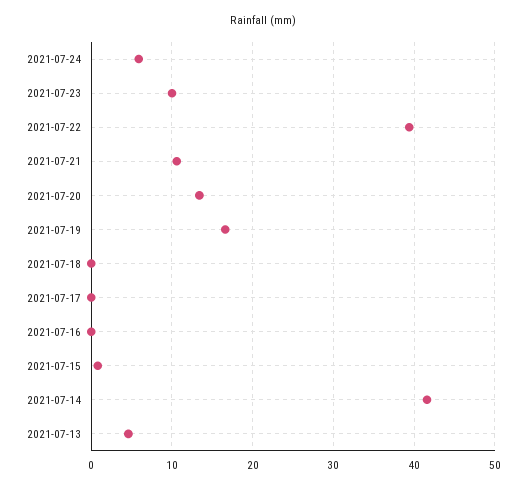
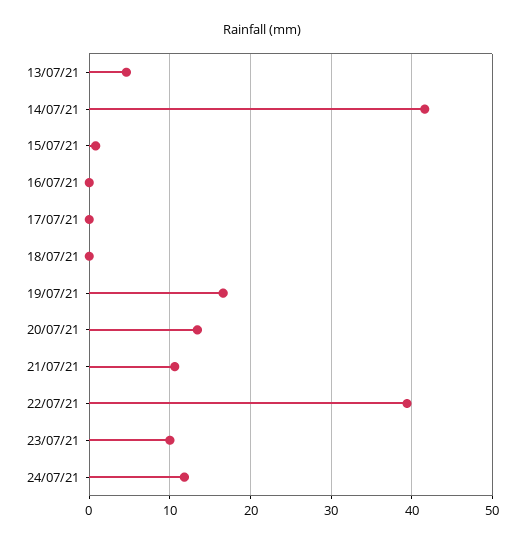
  {
-   "2021-07-24": 6,
+   "2021-07-24": 12,
    "2021-07-23": 10,
    "2021-07-22": 39,
    "2021-07-21": 11,
    "2021-07-20": 13,
    "2021-07-19": 17,
    "2021-07-18": 0,
    "2021-07-17": 0,
    "2021-07-16": 0,
    "2021-07-15": 1,
    "2021-07-14": 42,
    "2021-07-13": 5
  }

